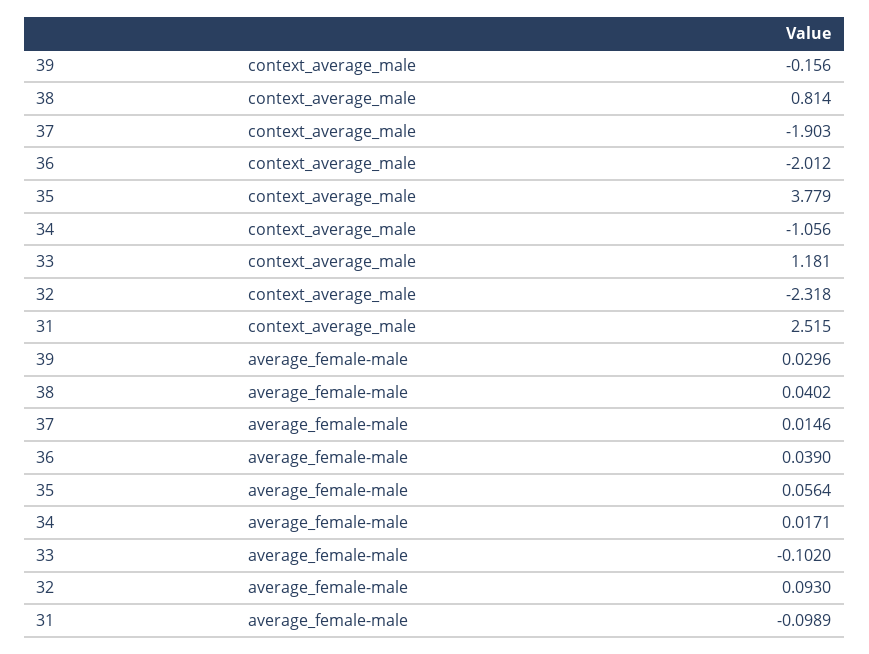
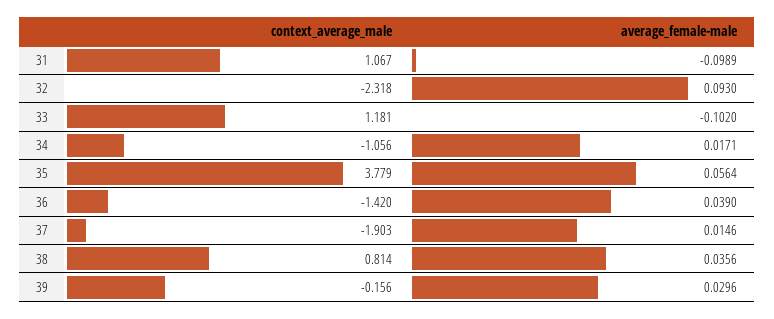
  {
    "39": {
      "context_average_male": -0.156,
      "average_female-male": 0.0296
    },
    "38": {
      "context_average_male": 0.814,
-     "average_female-male": 0.0402
+     "average_female-male": 0.0356
    },
    "37": {
      "context_average_male": -1.903,
      "average_female-male": 0.0146
    },
    "36": {
-     "context_average_male": -2.012,
+     "context_average_male": -1.42,
      "average_female-male": 0.039
    },
    "35": {
      "context_average_male": 3.779,
      "average_female-male": 0.0564
    },
    "34": {
      "context_average_male": -1.056,
      "average_female-male": 0.0171
    },
    "33": {
      "context_average_male": 1.181,
      "average_female-male": -0.102
    },
    "32": {
      "context_average_male": -2.318,
      "average_female-male": 0.093
    },
    "31": {
-     "context_average_male": 2.515,
+     "context_average_male": 1.067,
      "average_female-male": -0.0989
    }
  }

